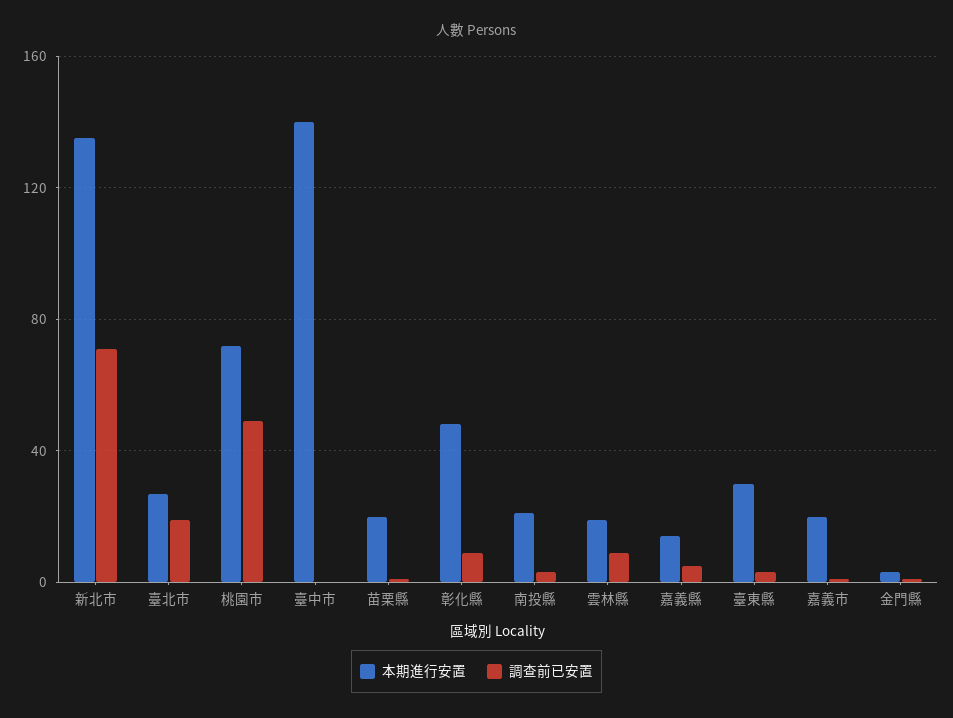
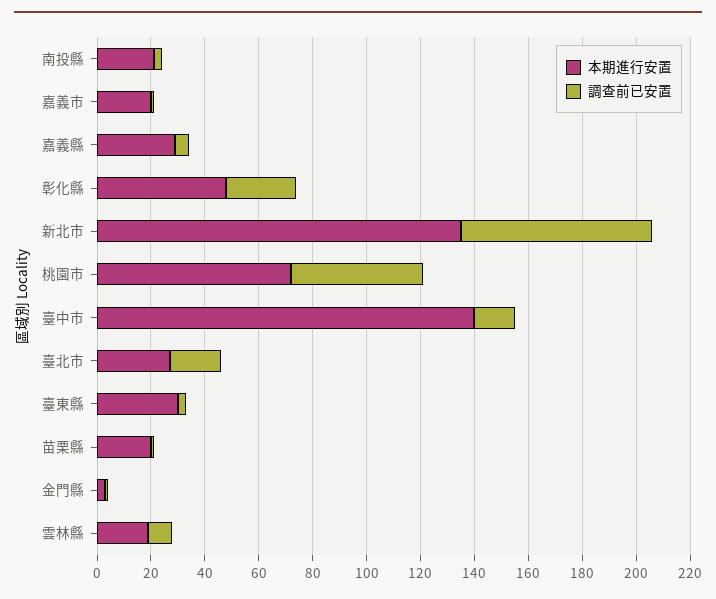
  {
    "本期進行安置": {
      "新北市": 135,
      "臺北市": 25,
      "桃園市": 70,
      "臺中市": 140,
      "苗栗縣": 20,
      "彰化縣": 50,
      "南投縣": 20,
      "雲林縣": 20,
-     "嘉義縣": 15,
+     "嘉義縣": 30,
      "臺東縣": 30,
      "嘉義市": 20,
      "金門縣": 5
    },
    "調查前已安置": {
      "新北市": 70,
      "臺北市": 20,
      "桃園市": 50,
-     "臺中市": 0,
+     "臺中市": 15,
      "苗栗縣": 0,
-     "彰化縣": 10,
+     "彰化縣": 25,
      "南投縣": 5,
      "雲林縣": 10,
      "嘉義縣": 5,
      "臺東縣": 5,
      "嘉義市": 0,
      "金門縣": 0
    }
  }

